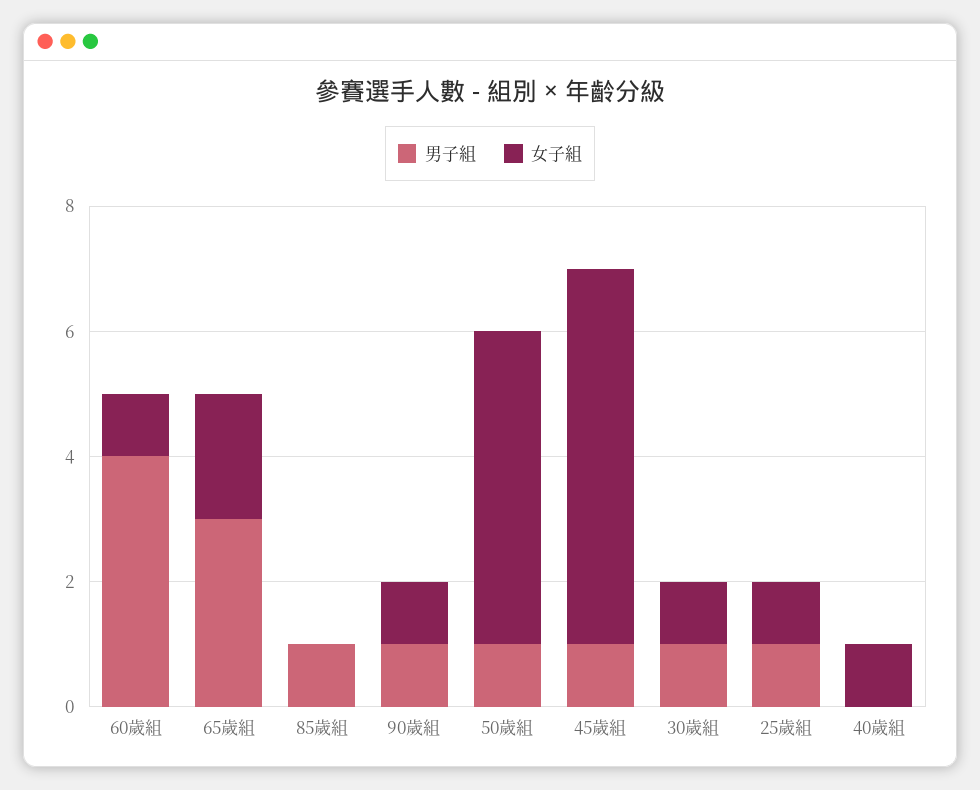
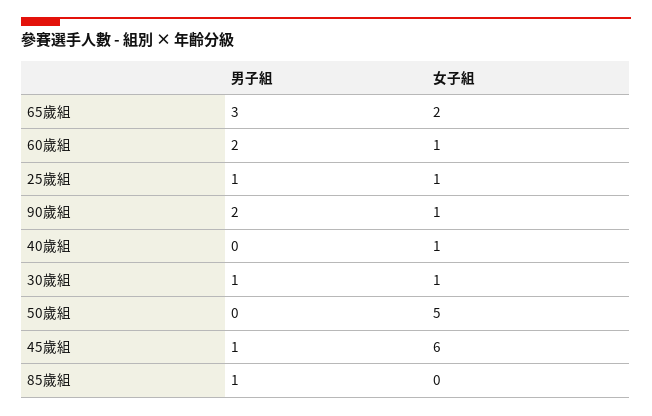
  {
    "男子組": {
-     "60歲組": 4,
+     "60歲組": 2,
      "65歲組": 3,
      "85歲組": 1,
-     "90歲組": 1,
+     "90歲組": 2,
-     "50歲組": 1,
+     "50歲組": 0,
      "45歲組": 1,
      "30歲組": 1,
      "25歲組": 1,
      "40歲組": 0
    },
    "女子組": {
      "60歲組": 1,
      "65歲組": 2,
      "85歲組": 0,
      "90歲組": 1,
      "50歲組": 5,
      "45歲組": 6,
      "30歲組": 1,
      "25歲組": 1,
      "40歲組": 1
    }
  }

